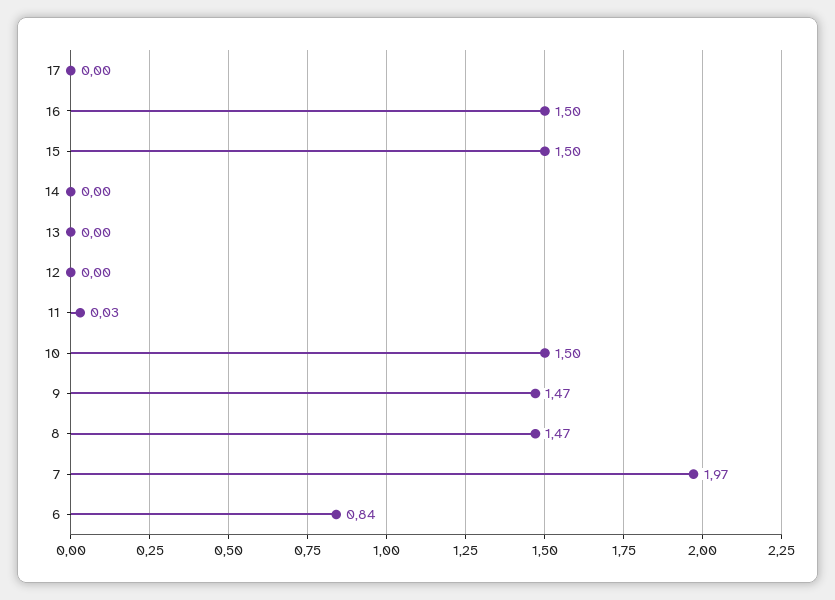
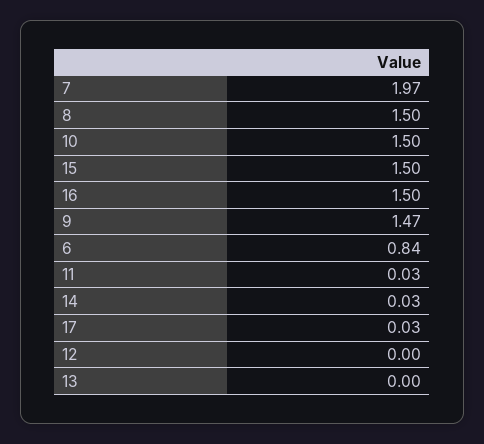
  {
-   "17": 0,
+   "17": 0.03,
    "16": 1.5,
    "15": 1.5,
-   "14": 0,
+   "14": 0.03,
    "13": 0,
    "12": 0,
    "11": 0.03,
    "10": 1.5,
    "9": 1.47,
-   "8": 1.47,
+   "8": 1.5,
    "7": 1.97,
    "6": 0.84
  }

